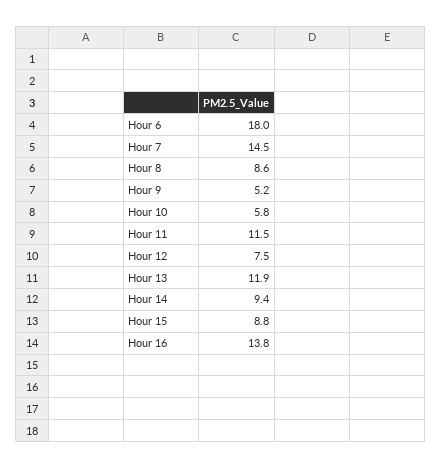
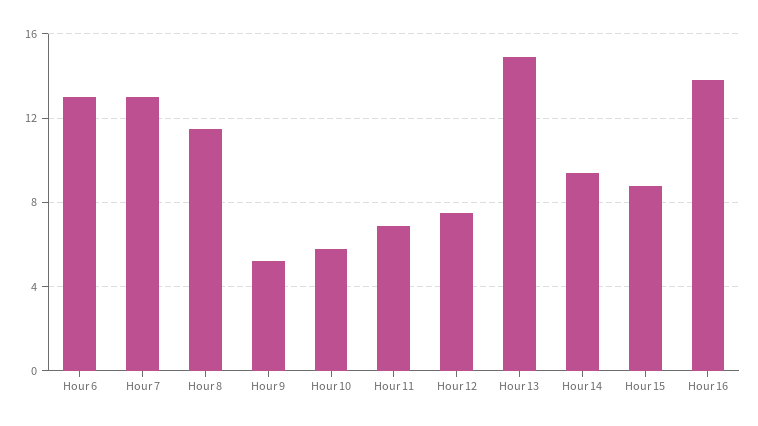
  {
-   "Hour 6": 18,
+   "Hour 6": 13,
-   "Hour 7": 14.5,
+   "Hour 7": 13,
-   "Hour 8": 8.6,
+   "Hour 8": 11.5,
    "Hour 9": 5.2,
    "Hour 10": 5.8,
-   "Hour 11": 11.5,
+   "Hour 11": 7,
    "Hour 12": 7.5,
-   "Hour 13": 11.9,
+   "Hour 13": 15,
    "Hour 14": 9.4,
    "Hour 15": 8.8,
    "Hour 16": 13.8
  }

